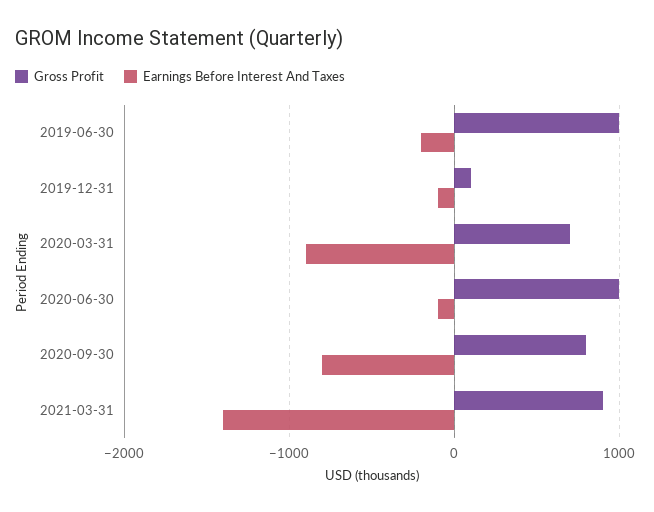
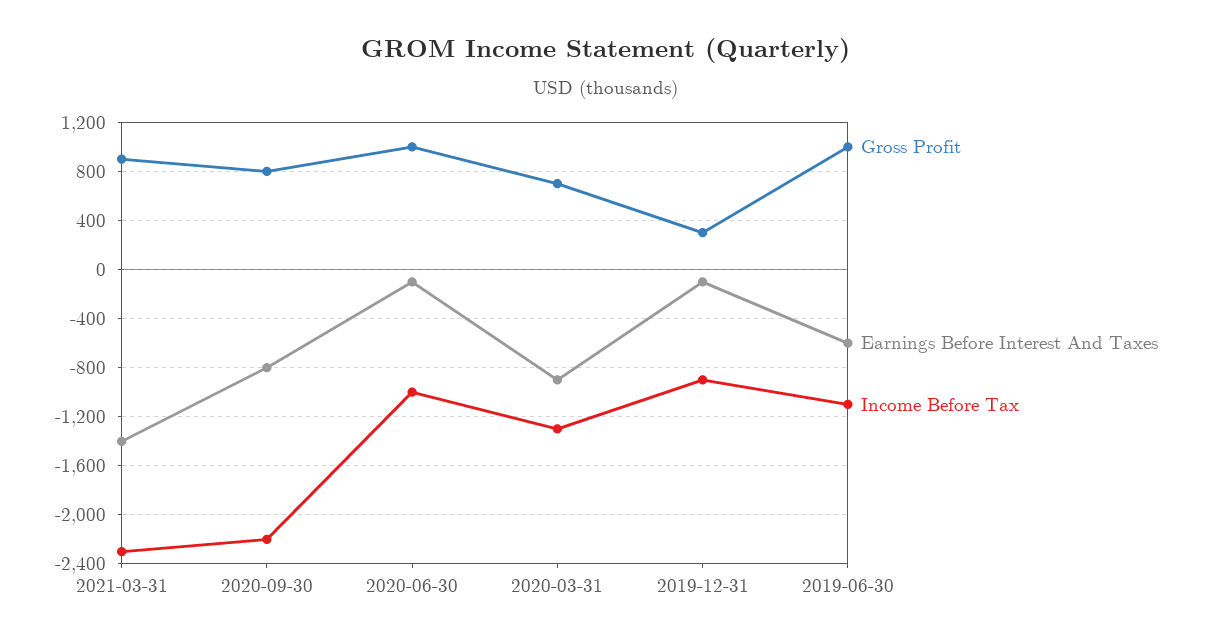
  {
    "Gross Profit": {
      "2019-06-30": 1000,
-     "2019-12-31": 100,
+     "2019-12-31": 300,
      "2020-03-31": 700,
      "2020-06-30": 1000,
      "2020-09-30": 800,
      "2021-03-31": 900
    },
    "Earnings Before Interest And Taxes": {
-     "2019-06-30": -200,
+     "2019-06-30": -600,
      "2019-12-31": -100,
      "2020-03-31": -900,
      "2020-06-30": -100,
      "2020-09-30": -800,
      "2021-03-31": -1400
-   }
+   },
+   "Income Before Tax": {
+     "2021-03-31": -2300,
+     "2020-09-30": -2200,
+     "2020-06-30": -1000,
+     "2020-03-31": -1300,
+     "2019-12-31": -900,
+     "2019-06-30": -1100
+   }
  }

